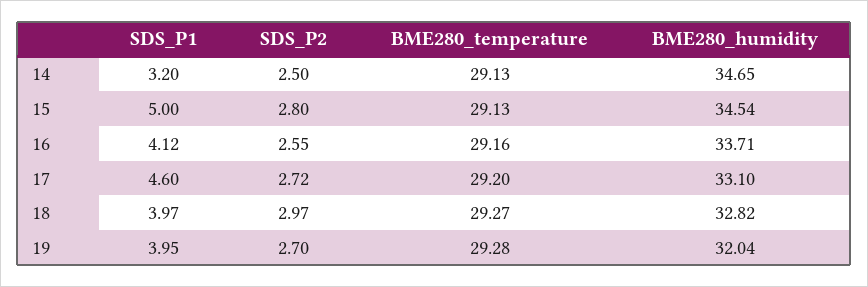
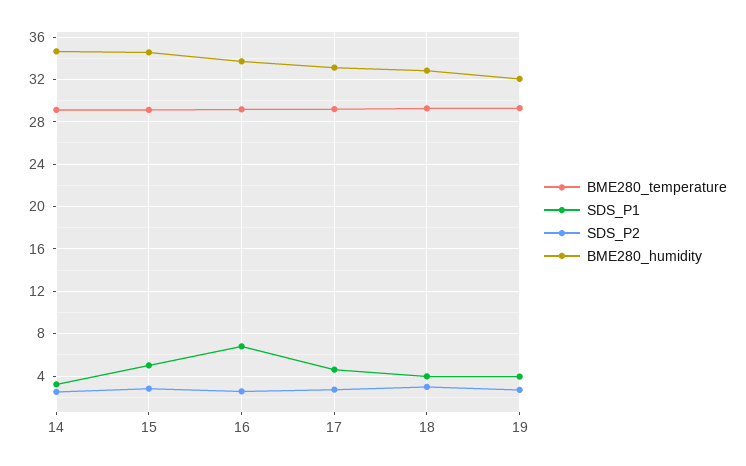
  {
    "SDS_P1": {
      "14": 3.2,
      "15": 5,
-     "16": 4.12,
+     "16": 7,
      "17": 4.6,
      "18": 3.97,
      "19": 3.95
    },
    "SDS_P2": {
      "14": 2.5,
      "15": 2.8,
      "16": 2.55,
      "17": 2.72,
      "18": 2.97,
      "19": 2.7
    },
    "BME280_temperature": {
      "14": 29.13,
      "15": 29.13,
      "16": 29.16,
      "17": 29.2,
      "18": 29.27,
      "19": 29.28
    },
    "BME280_humidity": {
      "14": 34.65,
      "15": 34.54,
      "16": 33.71,
      "17": 33.1,
      "18": 32.82,
      "19": 32.04
    }
  }

